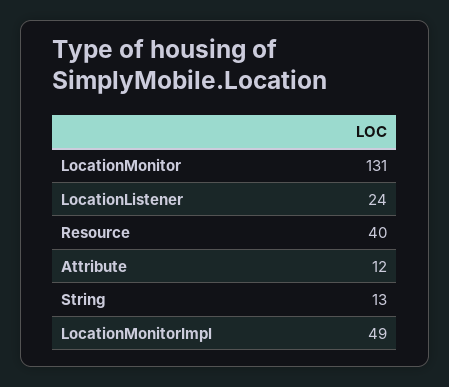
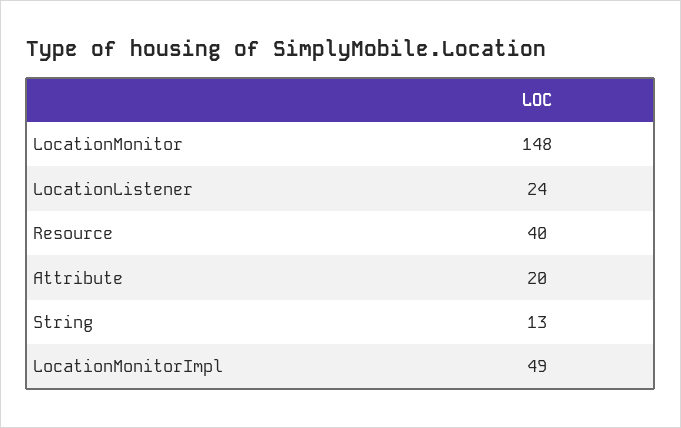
  {
-   "LocationMonitor": 131,
+   "LocationMonitor": 148,
    "LocationListener": 24,
    "Resource": 40,
-   "Attribute": 12,
+   "Attribute": 20,
    "String": 13,
    "LocationMonitorImpl": 49
  }

